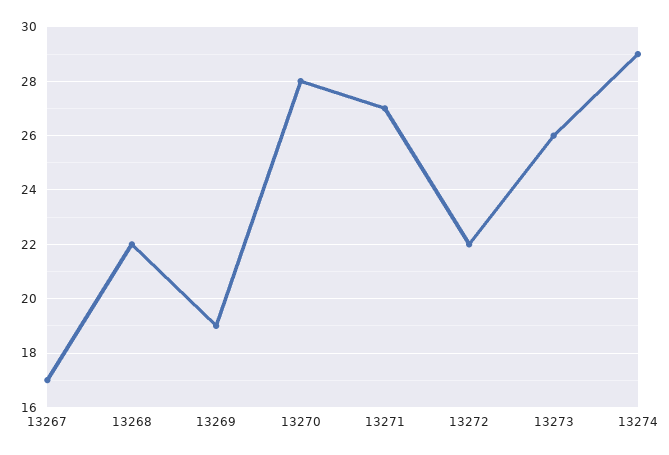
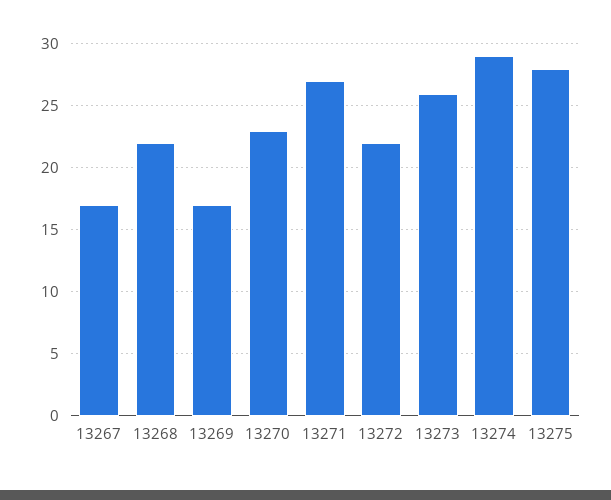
  {
    "13267": 17,
    "13268": 22,
-   "13269": 19,
+   "13269": 17,
-   "13270": 28,
+   "13270": 23,
    "13271": 27,
    "13272": 22,
    "13273": 26,
-   "13274": 29
+   "13274": 29,
+   "13275": 28
  }

